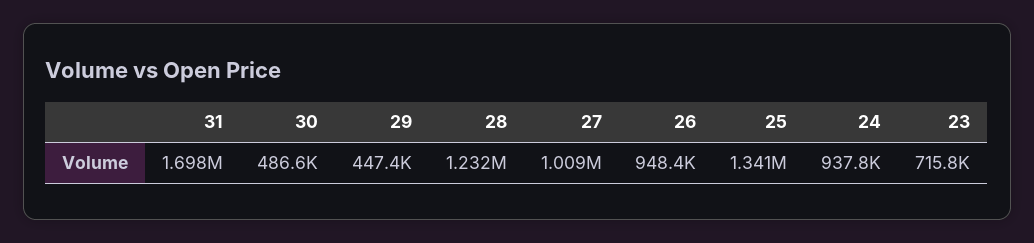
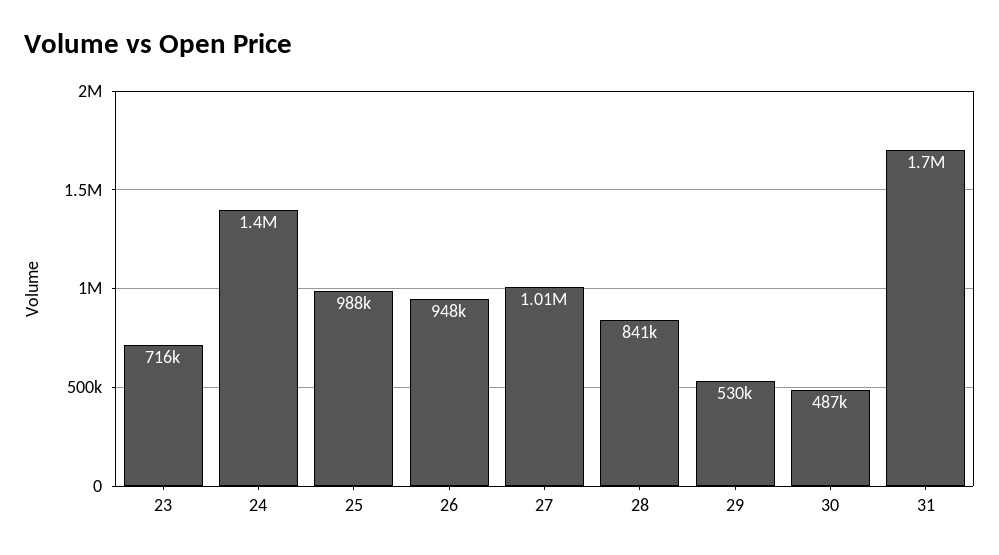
  {
    "31": 1698000,
    "30": 486600,
-   "29": 447400,
+   "29": 530000,
-   "28": 1232000,
+   "28": 841000,
    "27": 1009000,
    "26": 948400,
-   "25": 1341000,
+   "25": 988000,
-   "24": 937800,
+   "24": 1400000,
    "23": 715800
  }

